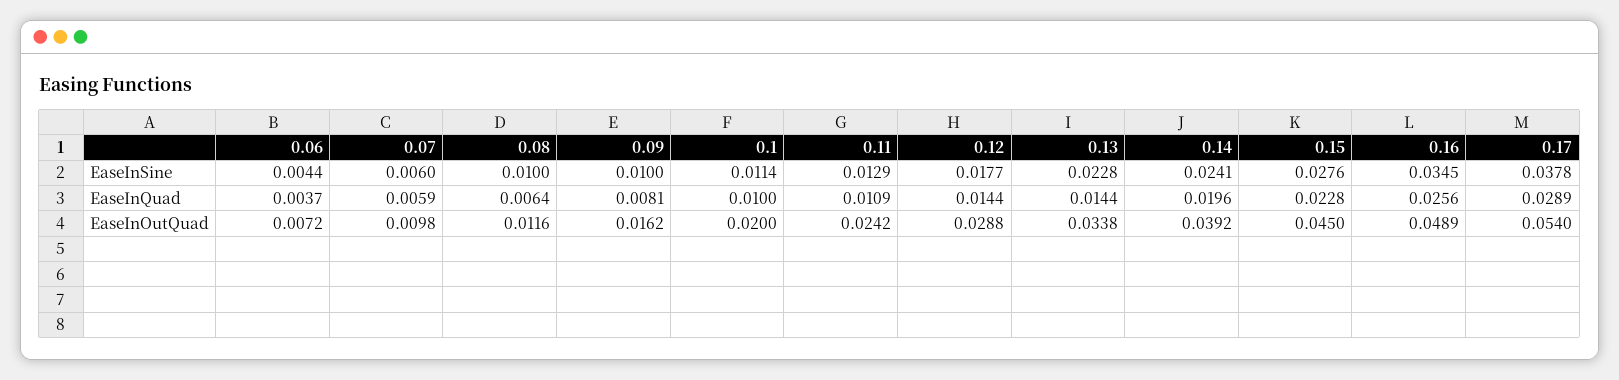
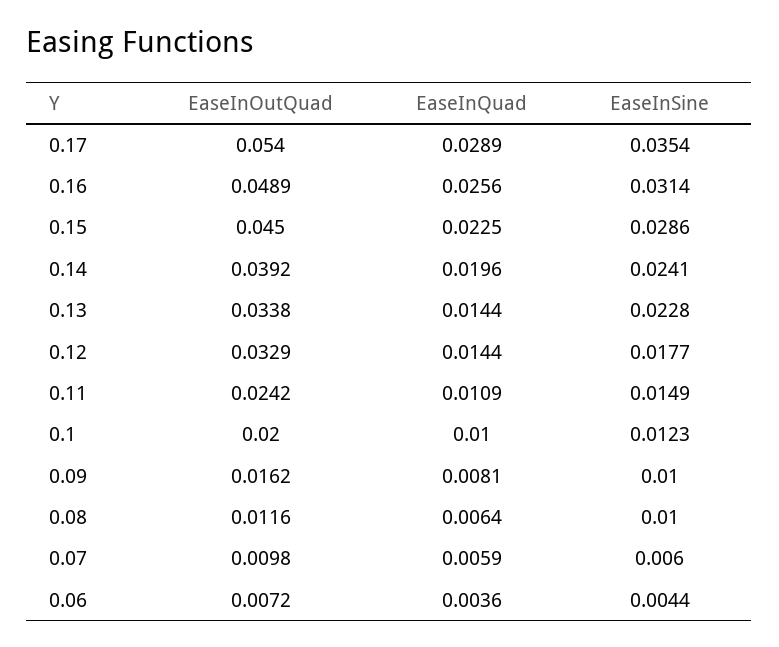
  {
    "0.06": {
      "EaseInSine": 0.0044,
-     "EaseInQuad": 0.0037,
+     "EaseInQuad": 0.0036,
      "EaseInOutQuad": 0.0072
    },
    "0.07": {
      "EaseInSine": 0.006,
      "EaseInQuad": 0.0059,
      "EaseInOutQuad": 0.0098
    },
    "0.08": {
      "EaseInSine": 0.01,
      "EaseInQuad": 0.0064,
      "EaseInOutQuad": 0.0116
    },
    "0.09": {
      "EaseInSine": 0.01,
      "EaseInQuad": 0.0081,
      "EaseInOutQuad": 0.0162
    },
    "0.1": {
-     "EaseInSine": 0.0114,
+     "EaseInSine": 0.0123,
      "EaseInQuad": 0.01,
      "EaseInOutQuad": 0.02
    },
    "0.11": {
-     "EaseInSine": 0.0129,
+     "EaseInSine": 0.0149,
      "EaseInQuad": 0.0109,
      "EaseInOutQuad": 0.0242
    },
    "0.12": {
      "EaseInSine": 0.0177,
      "EaseInQuad": 0.0144,
-     "EaseInOutQuad": 0.0288
+     "EaseInOutQuad": 0.0329
    },
    "0.13": {
      "EaseInSine": 0.0228,
      "EaseInQuad": 0.0144,
      "EaseInOutQuad": 0.0338
    },
    "0.14": {
      "EaseInSine": 0.0241,
      "EaseInQuad": 0.0196,
      "EaseInOutQuad": 0.0392
    },
    "0.15": {
-     "EaseInSine": 0.0276,
+     "EaseInSine": 0.0286,
-     "EaseInQuad": 0.0228,
+     "EaseInQuad": 0.0225,
      "EaseInOutQuad": 0.045
    },
    "0.16": {
-     "EaseInSine": 0.0345,
+     "EaseInSine": 0.0314,
      "EaseInQuad": 0.0256,
      "EaseInOutQuad": 0.0489
    },
    "0.17": {
-     "EaseInSine": 0.0378,
+     "EaseInSine": 0.0354,
      "EaseInQuad": 0.0289,
      "EaseInOutQuad": 0.054
    }
  }

